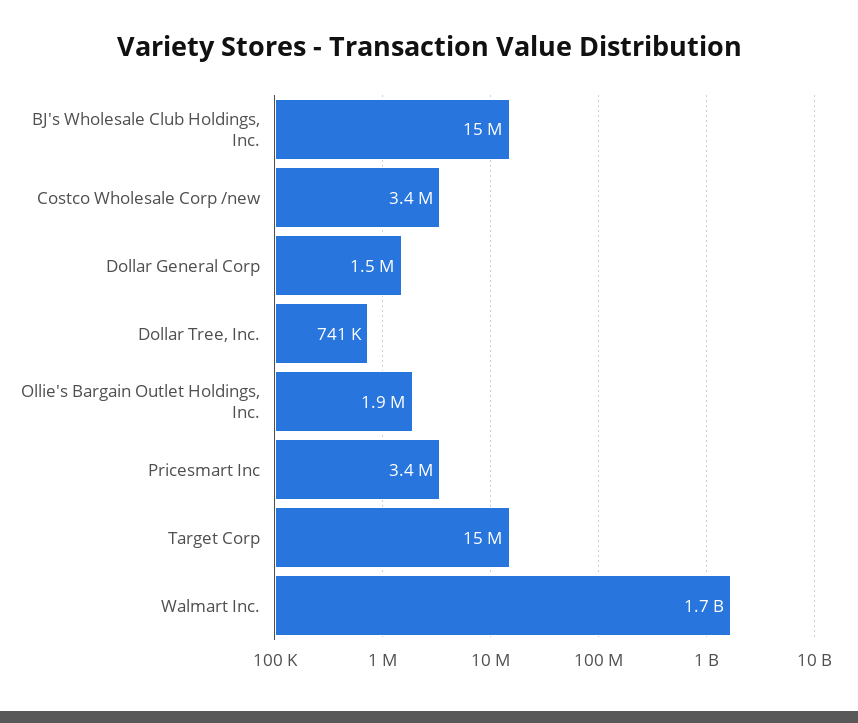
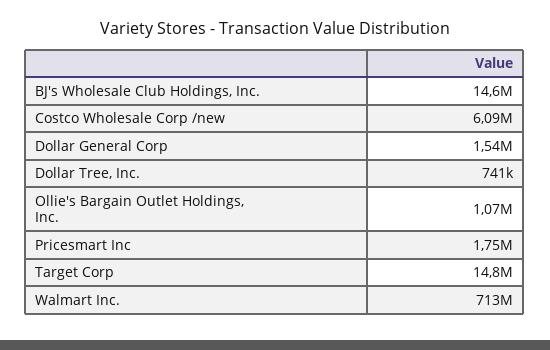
  {
    "BJ's Wholesale Club Holdings, Inc.": 14600000,
-   "Costco Wholesale Corp /new": 3400000,
+   "Costco Wholesale Corp /new": 6090000,
    "Dollar General Corp": 1540000,
    "Dollar Tree, Inc.": 741000,
-   "Ollie's Bargain Outlet Holdings, Inc.": 1900000,
+   "Ollie's Bargain Outlet Holdings, Inc.": 1070000,
-   "Pricesmart Inc": 3400000,
+   "Pricesmart Inc": 1750000,
    "Target Corp": 14800000,
-   "Walmart Inc.": 1700000000
+   "Walmart Inc.": 713000000
  }

